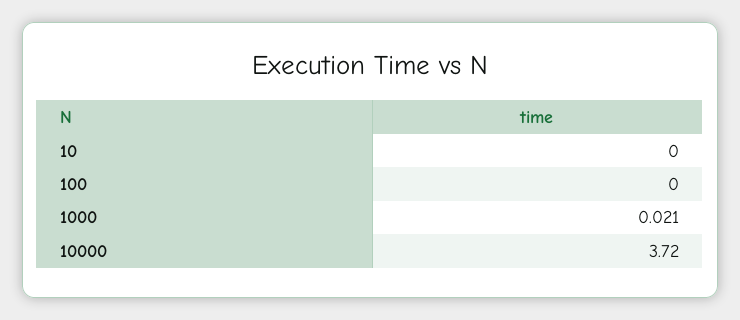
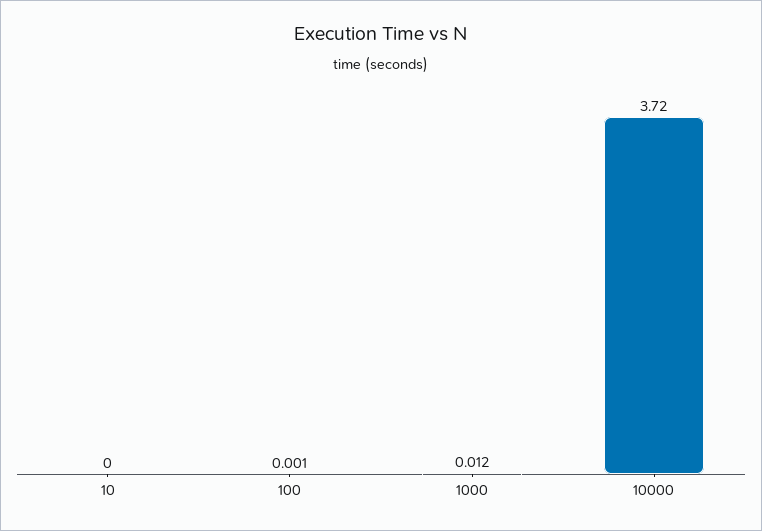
  {
    "10": 0,
-   "100": 0,
+   "100": 0.001,
-   "1000": 0.021,
+   "1000": 0.012,
    "10000": 3.72
  }

